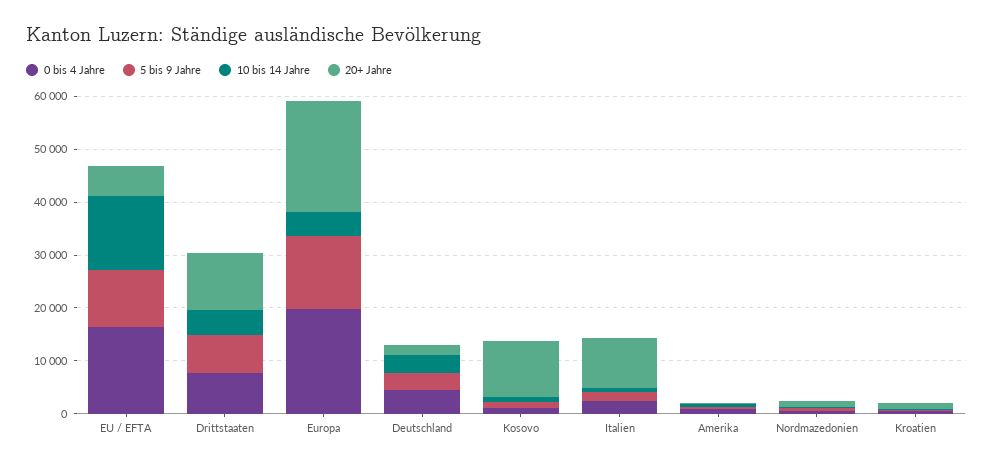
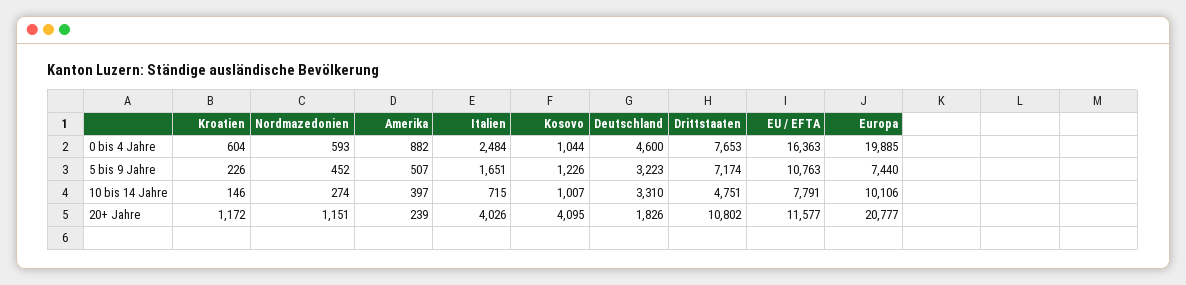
  {
    "0 bis 4 Jahre": {
      "EU / EFTA": 16363,
      "Drittstaaten": 7653,
      "Europa": 19885,
      "Deutschland": 4600,
      "Kosovo": 1044,
      "Italien": 2484,
      "Amerika": 882,
      "Nordmazedonien": 593,
      "Kroatien": 604
    },
    "5 bis 9 Jahre": {
      "EU / EFTA": 10763,
      "Drittstaaten": 7174,
-     "Europa": 14000,
+     "Europa": 7440,
      "Deutschland": 3223,
      "Kosovo": 1226,
      "Italien": 1651,
      "Amerika": 507,
      "Nordmazedonien": 452,
      "Kroatien": 226
    },
    "10 bis 14 Jahre": {
-     "EU / EFTA": 14000,
+     "EU / EFTA": 7791,
      "Drittstaaten": 4751,
-     "Europa": 4000,
+     "Europa": 10106,
      "Deutschland": 3310,
      "Kosovo": 1007,
      "Italien": 715,
      "Amerika": 397,
      "Nordmazedonien": 274,
      "Kroatien": 146
    },
    "20+ Jahre": {
-     "EU / EFTA": 6000,
+     "EU / EFTA": 11577,
      "Drittstaaten": 10802,
      "Europa": 20777,
      "Deutschland": 1826,
-     "Kosovo": 10000,
+     "Kosovo": 4095,
-     "Italien": 10000,
+     "Italien": 4026,
      "Amerika": 239,
      "Nordmazedonien": 1151,
      "Kroatien": 1172
    }
  }

